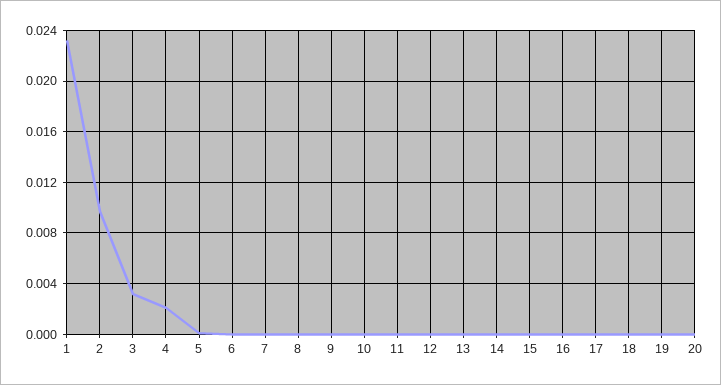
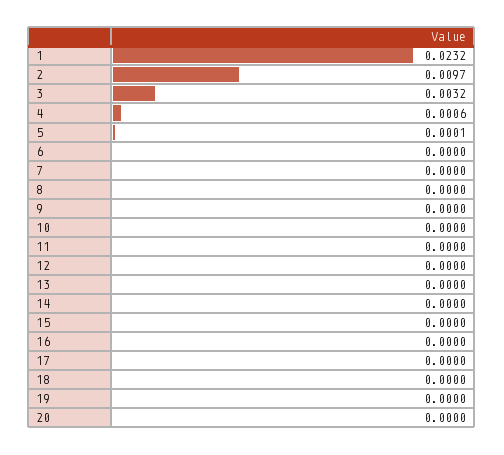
  {
    "1": 0.0232,
    "2": 0.0097,
    "3": 0.0032,
-   "4": 0.002,
+   "4": 0.0006,
    "5": 0.0001,
    "6": 0,
    "7": 0,
    "8": 0,
    "9": 0,
    "10": 0,
    "11": 0,
    "12": 0,
    "13": 0,
    "14": 0,
    "15": 0,
    "16": 0,
    "17": 0,
    "18": 0,
    "19": 0,
    "20": 0
  }

